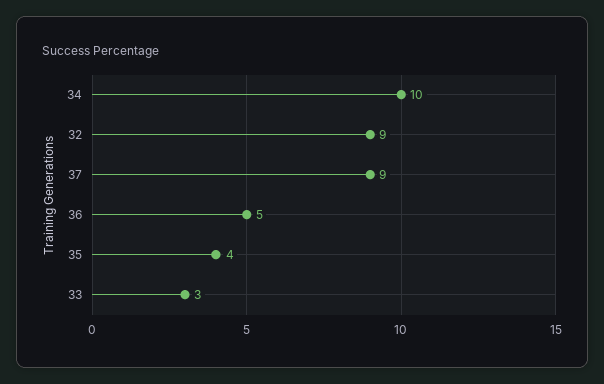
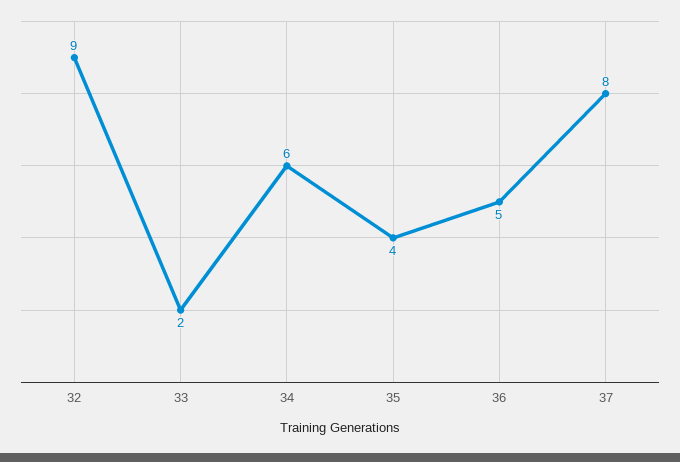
  {
-   "34": 10,
+   "34": 6,
    "32": 9,
-   "37": 9,
+   "37": 8,
    "36": 5,
    "35": 4,
-   "33": 3
+   "33": 2
  }

